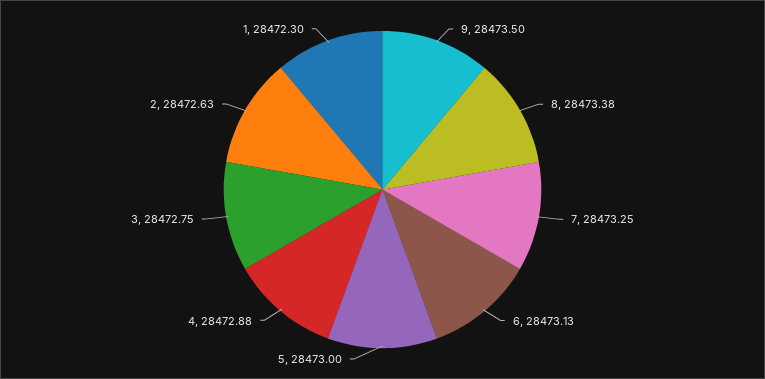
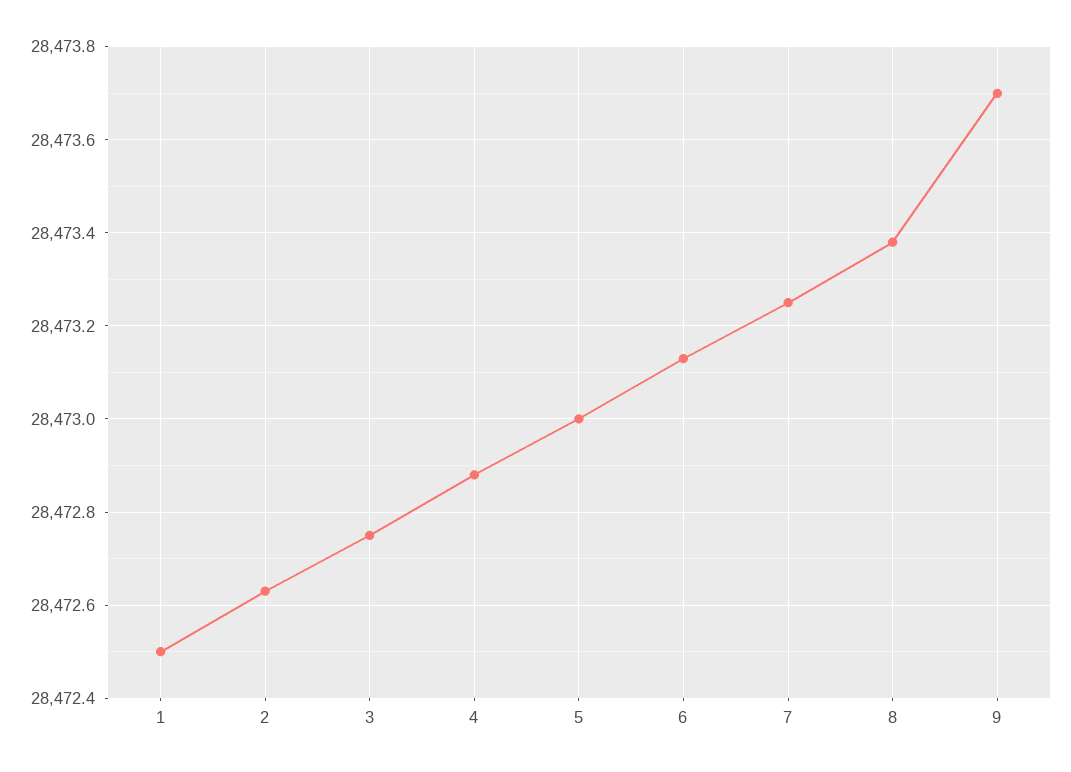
  {
-   "9": 28473.5,
+   "9": 28473.7,
    "8": 28473.38,
    "7": 28473.25,
    "6": 28473.13,
    "5": 28473,
    "4": 28472.88,
    "3": 28472.75,
    "2": 28472.63,
-   "1": 28472.3
+   "1": 28472.5
  }

